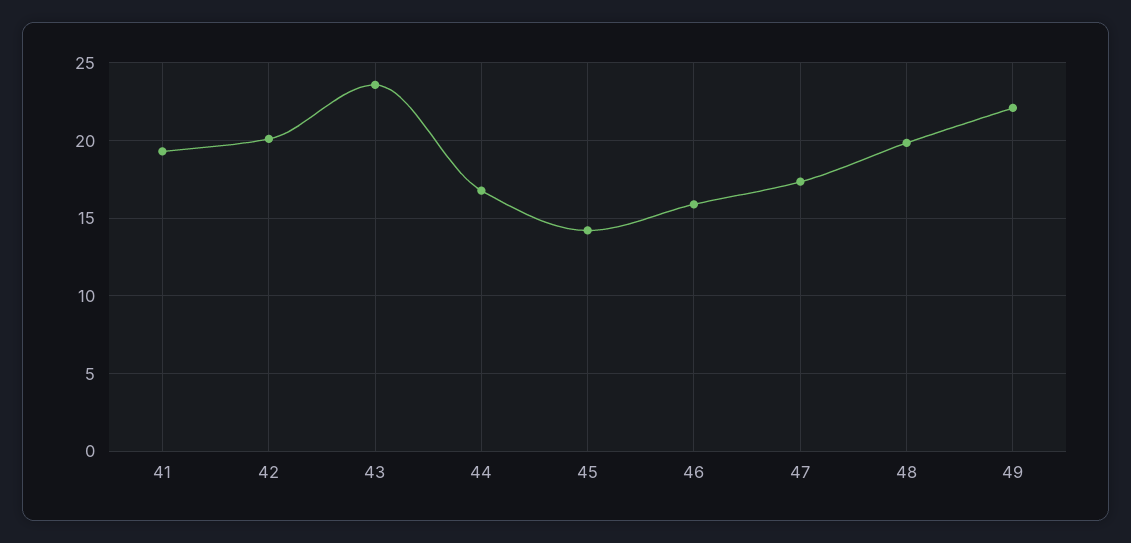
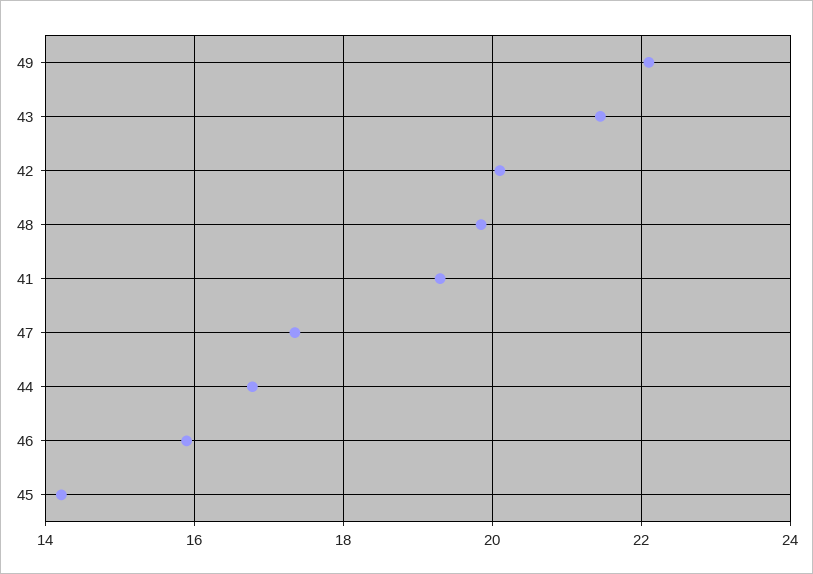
  {
    "41": 19.4,
    "42": 20.2,
-   "43": 23.5,
+   "43": 21.4,
    "44": 16.8,
    "45": 14.2,
    "46": 16,
    "47": 17.4,
    "48": 19.8,
    "49": 22.2
  }

